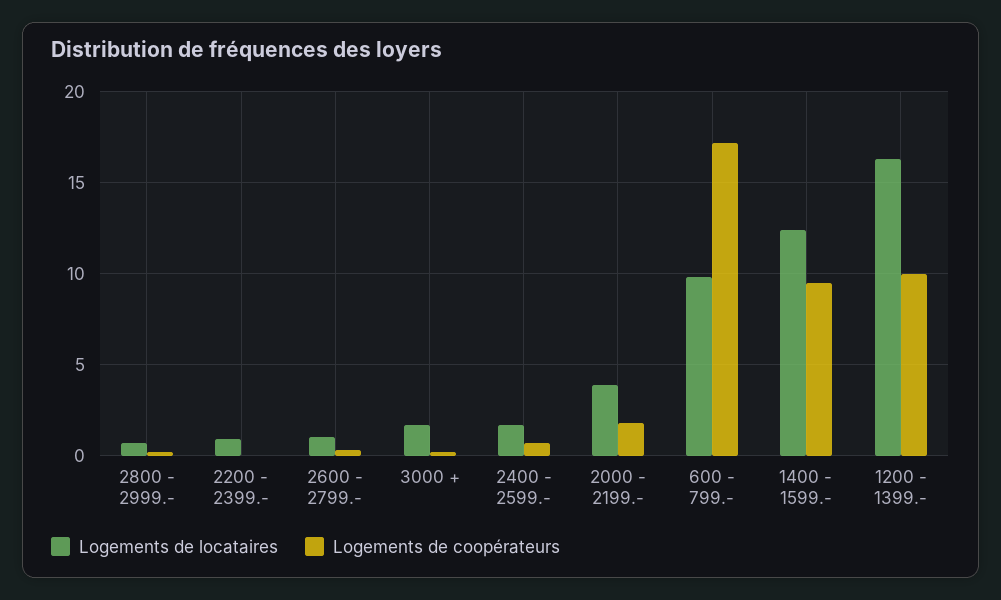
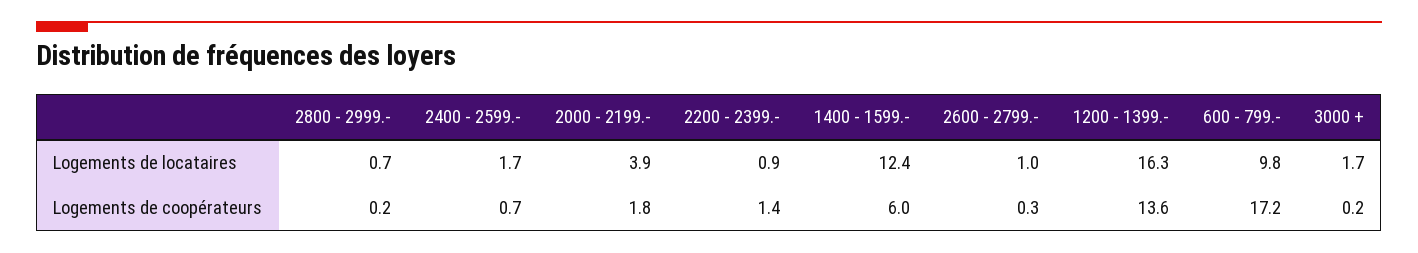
  {
    "Logements de locataires": {
      "2800 - 2999.-": 0.7,
      "2200 - 2399.-": 0.9,
      "2600 - 2799.-": 1,
      "3000 +": 1.7,
      "2400 - 2599.-": 1.7,
      "2000 - 2199.-": 3.9,
      "600 - 799.-": 9.8,
      "1400 - 1599.-": 12.4,
      "1200 - 1399.-": 16.3
    },
    "Logements de coopérateurs": {
      "2800 - 2999.-": 0.2,
-     "2200 - 2399.-": 0,
+     "2200 - 2399.-": 1.4,
      "2600 - 2799.-": 0.3,
      "3000 +": 0.2,
      "2400 - 2599.-": 0.7,
      "2000 - 2199.-": 1.8,
      "600 - 799.-": 17.2,
-     "1400 - 1599.-": 9.5,
+     "1400 - 1599.-": 6,
-     "1200 - 1399.-": 10
+     "1200 - 1399.-": 13.6
    }
  }

